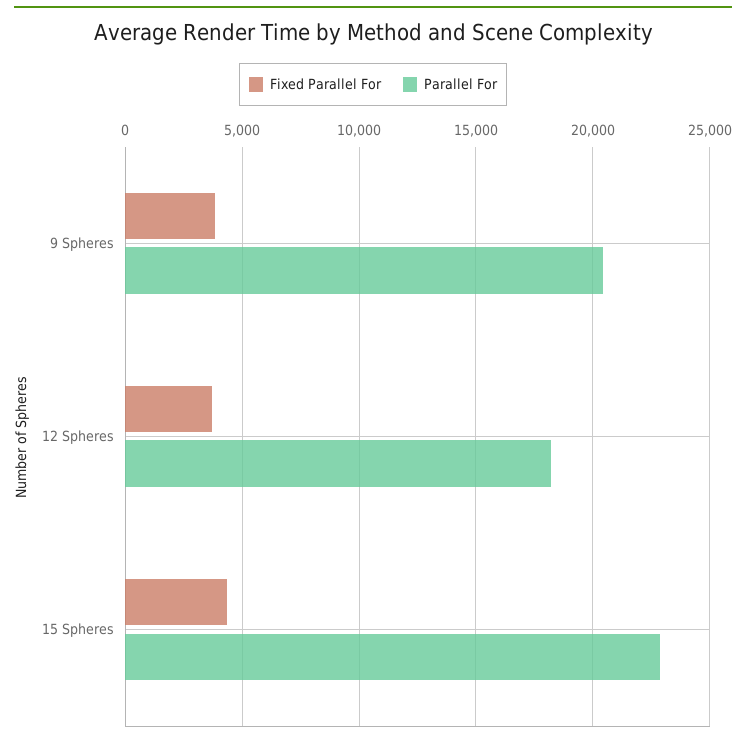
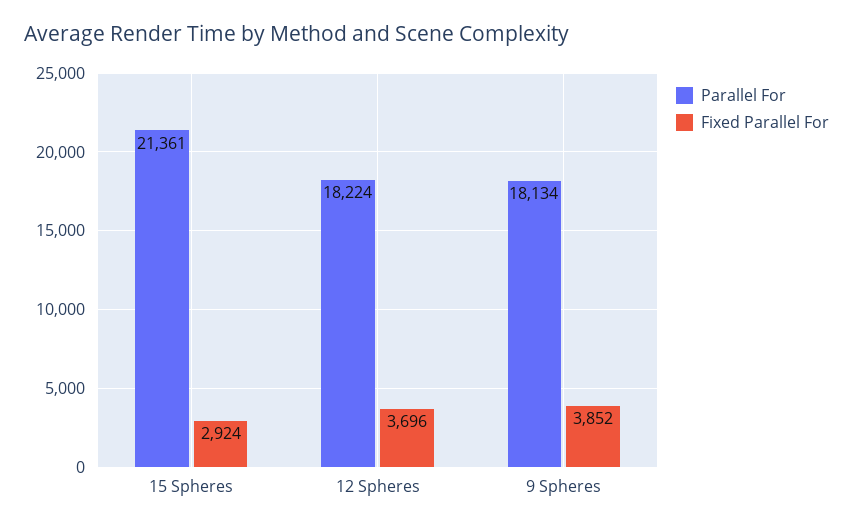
  {
    "Fixed Parallel For": {
      "9 Spheres": 3852,
      "12 Spheres": 3696,
-     "15 Spheres": 4500
+     "15 Spheres": 2924
    },
    "Parallel For": {
-     "9 Spheres": 20500,
+     "9 Spheres": 18134,
      "12 Spheres": 18224,
-     "15 Spheres": 23000
+     "15 Spheres": 21361
    }
  }

